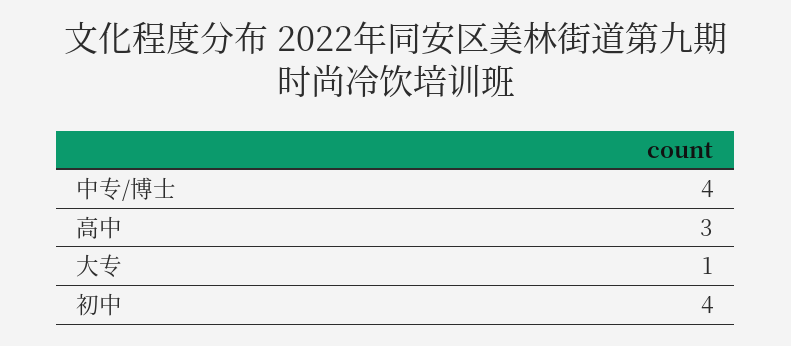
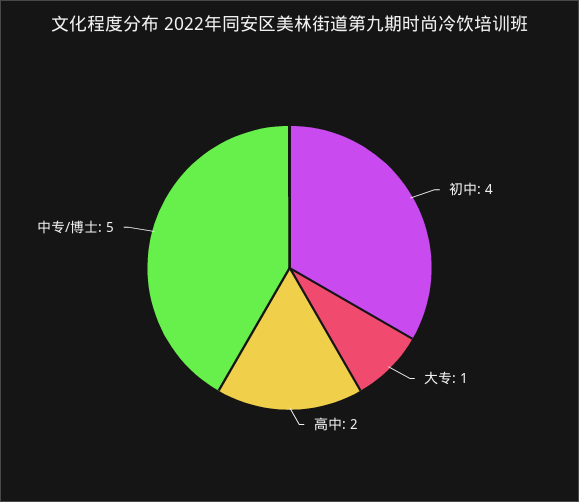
  {
-   "中专/博士": 4,
+   "中专/博士": 5,
-   "高中": 3,
+   "高中": 2,
    "大专": 1,
    "初中": 4
  }

